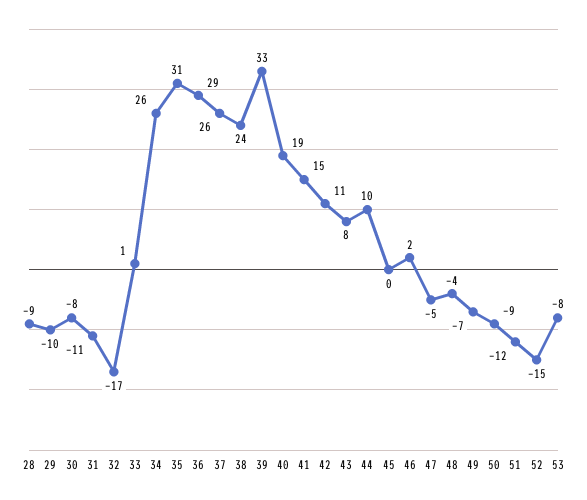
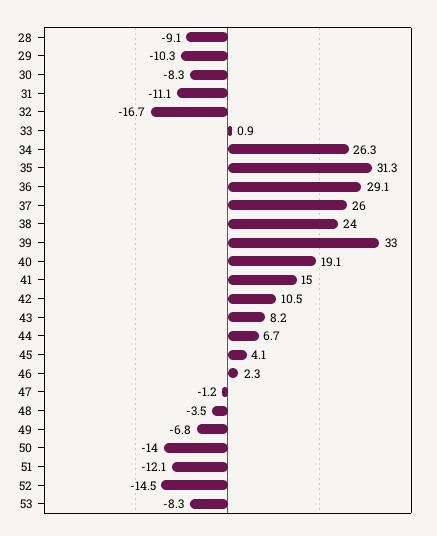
  {
    "28": -9.1,
    "29": -10.3,
    "30": -8.3,
    "31": -11.1,
    "32": -16.7,
    "33": 0.9,
    "34": 26.3,
    "35": 31.3,
    "36": 29.1,
    "37": 26,
    "38": 24,
    "39": 33,
    "40": 19.1,
    "41": 15,
    "42": 10.5,
    "43": 8.2,
-   "44": 10,
+   "44": 6.7,
-   "45": 0,
+   "45": 4.1,
    "46": 2.3,
-   "47": -5,
+   "47": -1.2,
    "48": -3.5,
    "49": -6.8,
-   "50": -9,
+   "50": -14,
    "51": -12.1,
    "52": -14.5,
    "53": -8.3
  }

